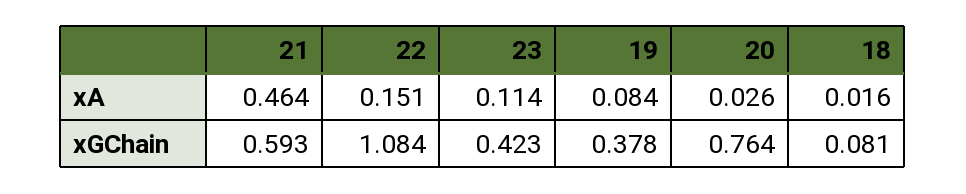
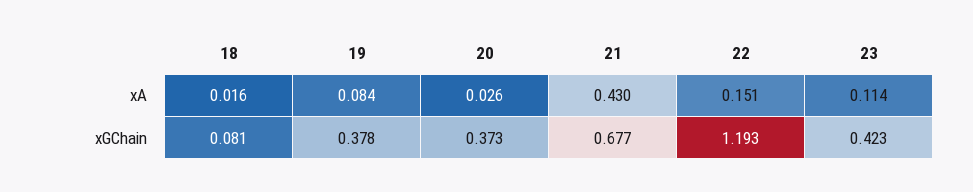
  {
    "21": {
-     "xA": 0.464,
+     "xA": 0.43,
-     "xGChain": 0.593
+     "xGChain": 0.677
    },
    "22": {
      "xA": 0.151,
-     "xGChain": 1.084
+     "xGChain": 1.193
    },
    "23": {
      "xA": 0.114,
      "xGChain": 0.423
    },
    "19": {
      "xA": 0.084,
      "xGChain": 0.378
    },
    "20": {
      "xA": 0.026,
-     "xGChain": 0.764
+     "xGChain": 0.373
    },
    "18": {
      "xA": 0.016,
      "xGChain": 0.081
    }
  }

